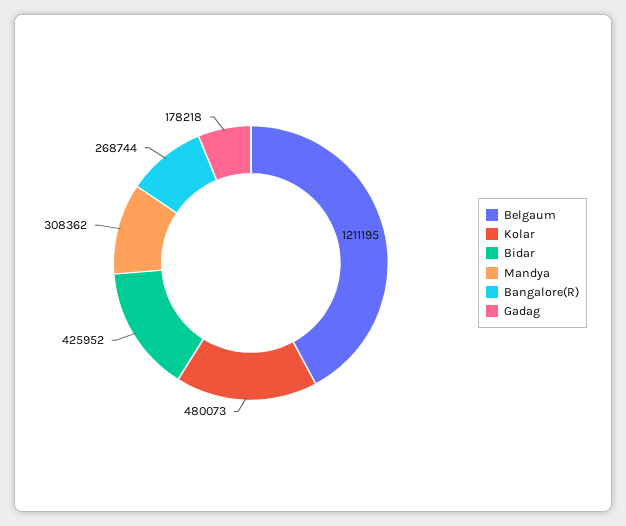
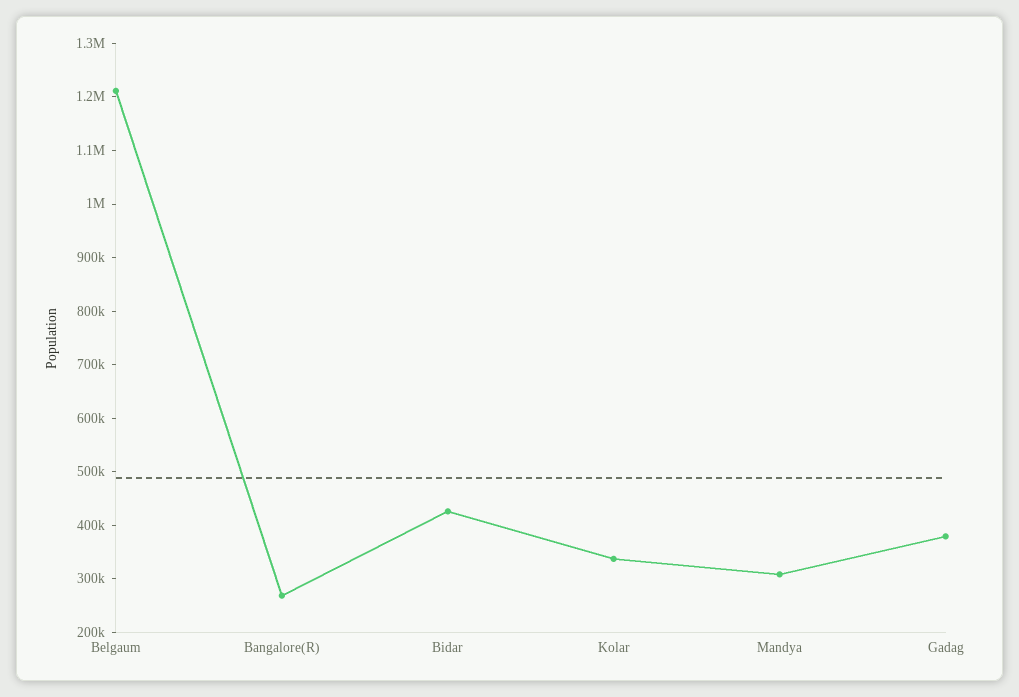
  {
    "Belgaum": 1211195,
-   "Kolar": 480073,
+   "Kolar": 340000,
    "Bidar": 425952,
    "Mandya": 308362,
    "Bangalore(R)": 268744,
-   "Gadag": 178218
+   "Gadag": 380000
  }

